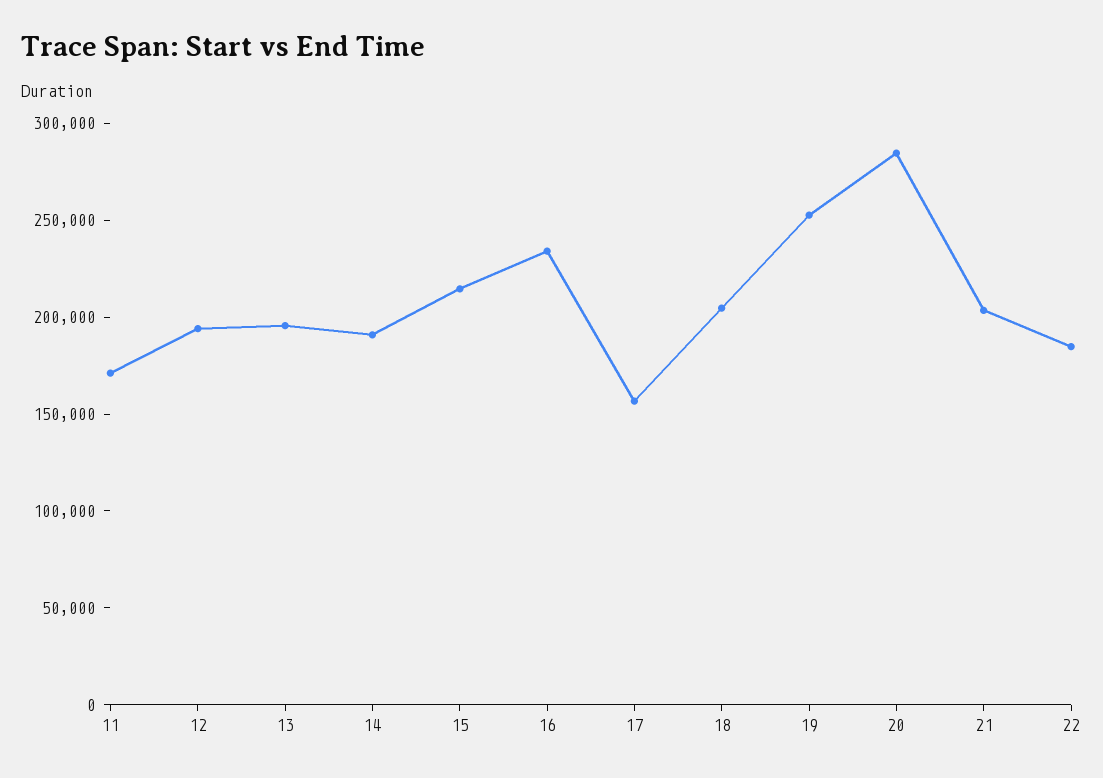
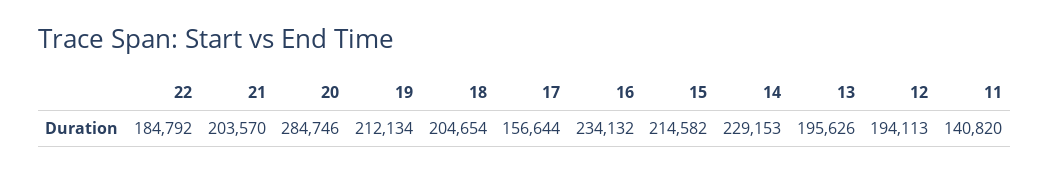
  {
-   "11": 170000,
+   "11": 140820,
    "12": 194113,
    "13": 195626,
-   "14": 190000,
+   "14": 229153,
    "15": 214582,
    "16": 234132,
    "17": 156644,
    "18": 204654,
-   "19": 250000,
+   "19": 212134,
    "20": 284746,
    "21": 203570,
    "22": 184792
  }

